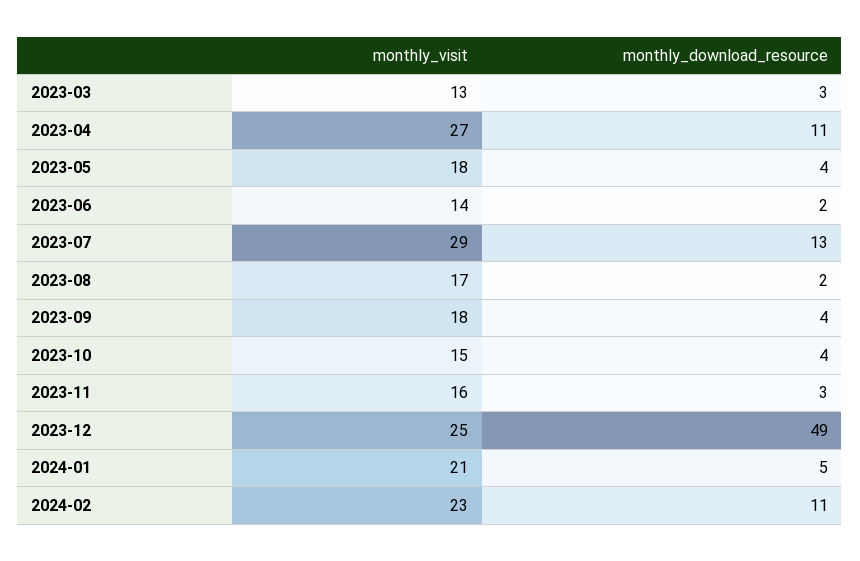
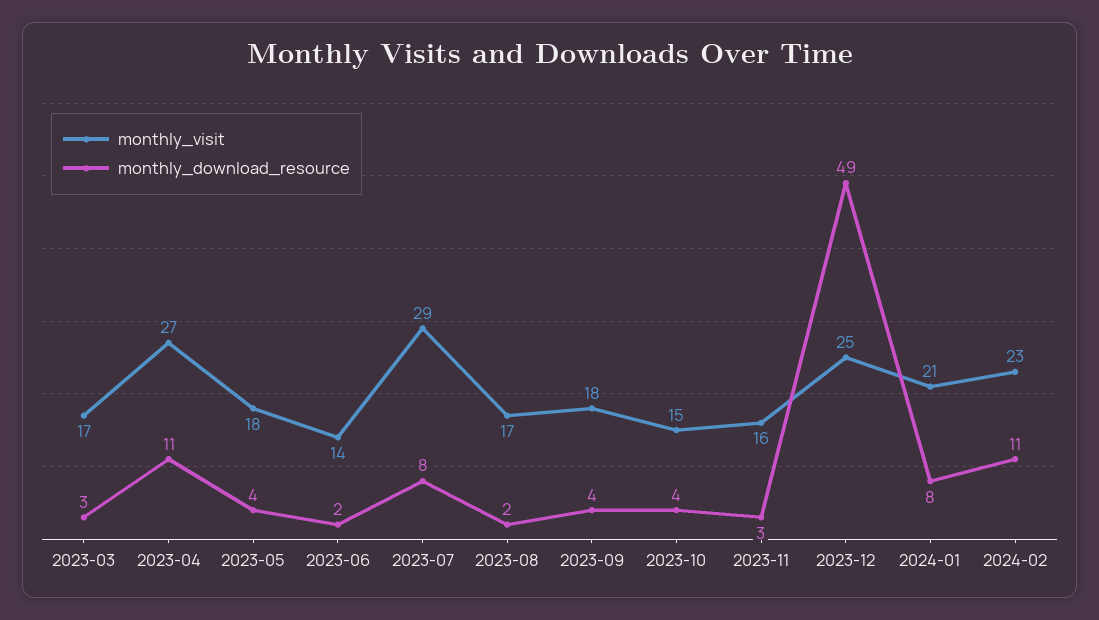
  {
    "monthly_visit": {
-     "2023-03": 13,
+     "2023-03": 17,
      "2023-04": 27,
      "2023-05": 18,
      "2023-06": 14,
      "2023-07": 29,
      "2023-08": 17,
      "2023-09": 18,
      "2023-10": 15,
      "2023-11": 16,
      "2023-12": 25,
      "2024-01": 21,
      "2024-02": 23
    },
    "monthly_download_resource": {
      "2023-03": 3,
      "2023-04": 11,
      "2023-05": 4,
      "2023-06": 2,
-     "2023-07": 13,
+     "2023-07": 8,
      "2023-08": 2,
      "2023-09": 4,
      "2023-10": 4,
      "2023-11": 3,
      "2023-12": 49,
-     "2024-01": 5,
+     "2024-01": 8,
      "2024-02": 11
    }
  }

